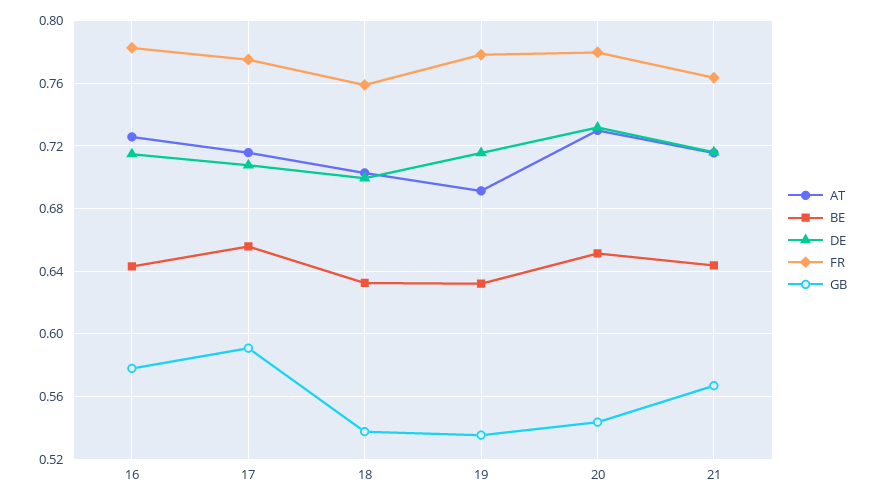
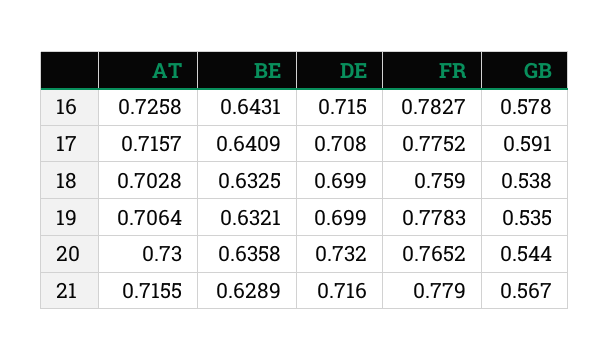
  {
    "AT": {
      "16": 0.7258,
      "17": 0.7157,
      "18": 0.7028,
-     "19": 0.69,
+     "19": 0.7064,
      "20": 0.73,
      "21": 0.7155
    },
    "BE": {
      "16": 0.6431,
-     "17": 0.655,
+     "17": 0.6409,
      "18": 0.6325,
      "19": 0.6321,
-     "20": 0.65,
+     "20": 0.6358,
-     "21": 0.645
+     "21": 0.6289
    },
    "DE": {
      "16": 0.715,
      "17": 0.708,
      "18": 0.699,
-     "19": 0.715,
+     "19": 0.699,
      "20": 0.732,
      "21": 0.716
    },
    "FR": {
      "16": 0.7827,
      "17": 0.7752,
      "18": 0.759,
      "19": 0.7783,
-     "20": 0.78,
+     "20": 0.7652,
-     "21": 0.765
+     "21": 0.779
    },
    "GB": {
      "16": 0.578,
      "17": 0.591,
      "18": 0.538,
      "19": 0.535,
      "20": 0.544,
      "21": 0.567
    }
  }

